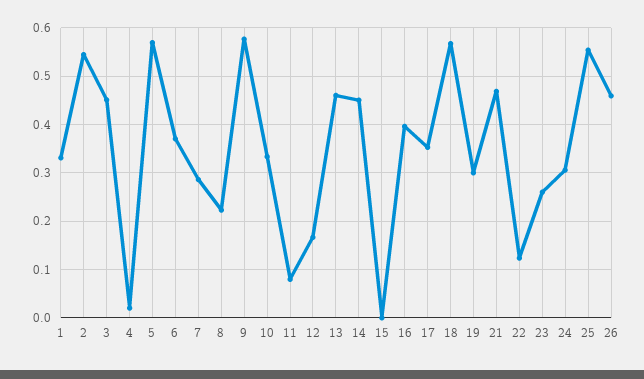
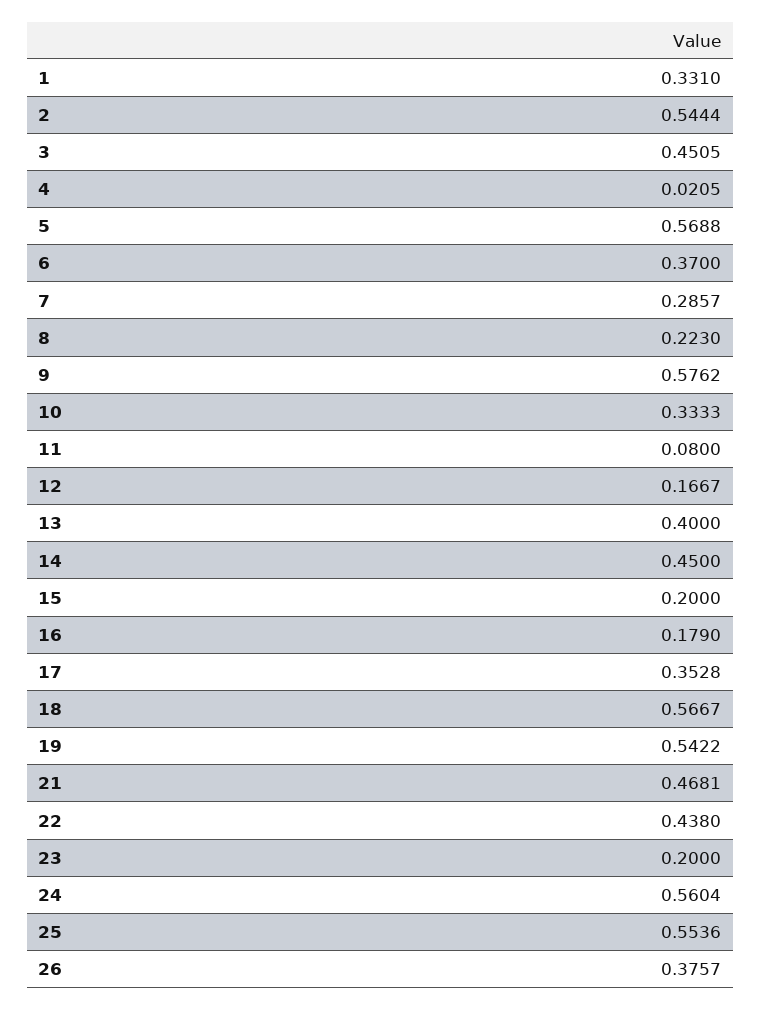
  {
    "1": 0.331,
    "2": 0.5444,
    "3": 0.4505,
    "4": 0.0205,
    "5": 0.5688,
    "6": 0.37,
    "7": 0.2857,
    "8": 0.223,
    "9": 0.5762,
    "10": 0.3333,
    "11": 0.08,
    "12": 0.1667,
-   "13": 0.46,
+   "13": 0.4,
    "14": 0.45,
-   "15": 0,
+   "15": 0.2,
-   "16": 0.4,
+   "16": 0.179,
    "17": 0.3528,
    "18": 0.5667,
-   "19": 0.3,
+   "19": 0.5422,
    "21": 0.4681,
-   "22": 0.12,
+   "22": 0.438,
-   "23": 0.26,
+   "23": 0.2,
-   "24": 0.3,
+   "24": 0.5604,
    "25": 0.5536,
-   "26": 0.46
+   "26": 0.3757
  }

